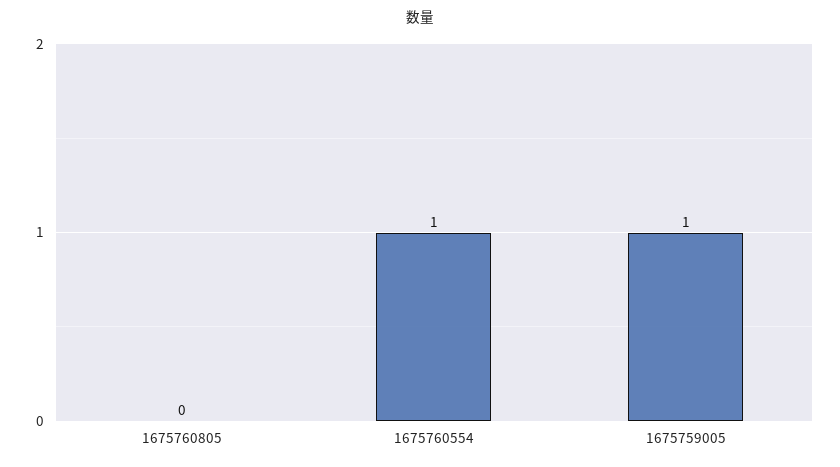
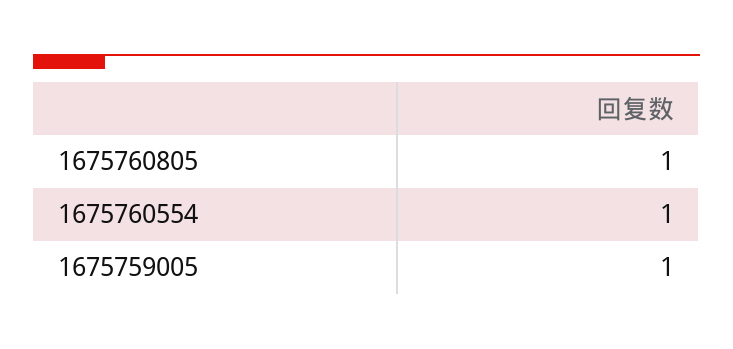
  {
-   "1675760805": 0,
+   "1675760805": 1,
    "1675760554": 1,
    "1675759005": 1
  }

